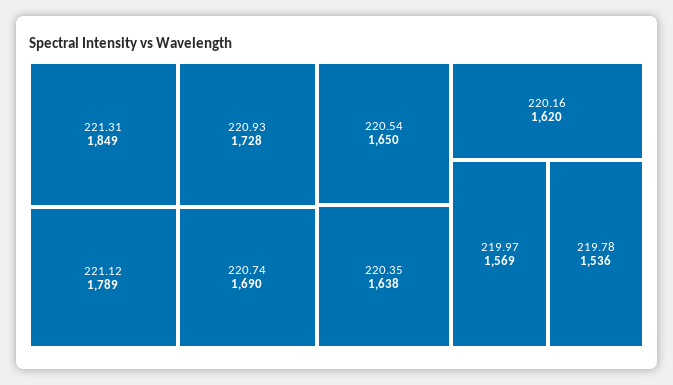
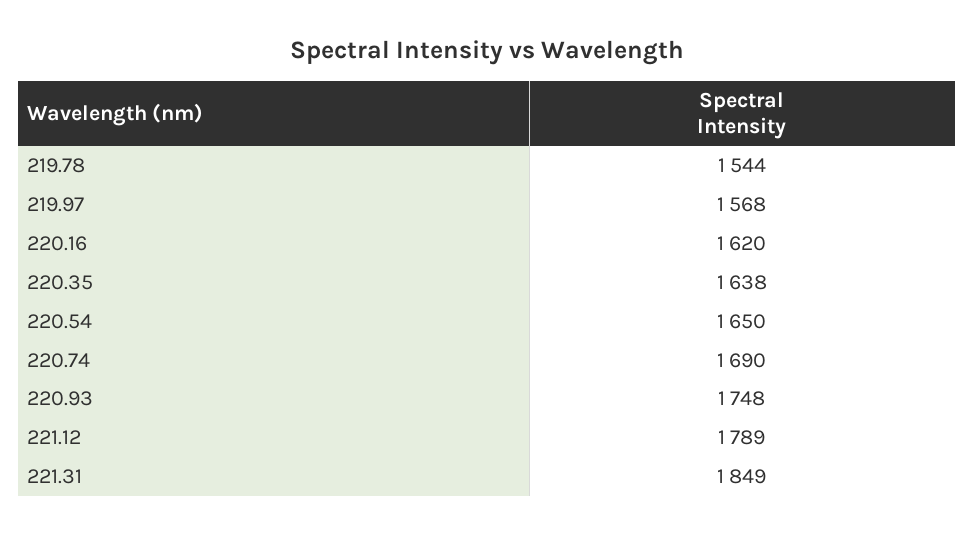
  {
    "221.31": 1849,
    "221.12": 1789,
-   "220.93": 1728,
+   "220.93": 1748,
    "220.74": 1690,
    "220.54": 1650,
    "220.35": 1638,
    "220.16": 1620,
-   "219.97": 1569,
+   "219.97": 1568,
-   "219.78": 1536
+   "219.78": 1544
  }

